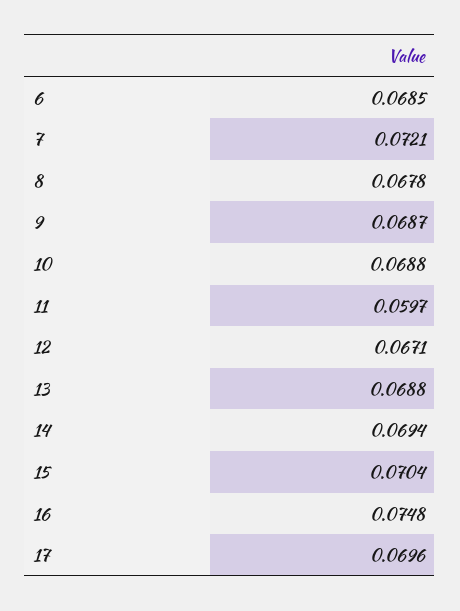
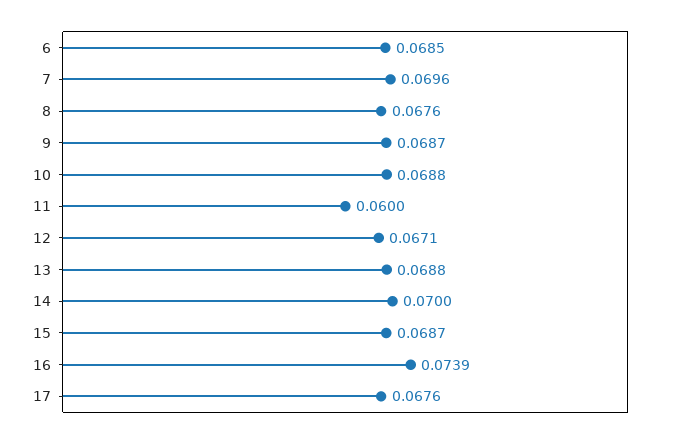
  {
    "6": 0.0685,
-   "7": 0.0721,
+   "7": 0.0696,
-   "8": 0.0678,
+   "8": 0.0676,
    "9": 0.0687,
    "10": 0.0688,
-   "11": 0.0597,
+   "11": 0.06,
    "12": 0.0671,
    "13": 0.0688,
-   "14": 0.0694,
+   "14": 0.07,
-   "15": 0.0704,
+   "15": 0.0687,
-   "16": 0.0748,
+   "16": 0.0739,
-   "17": 0.0696
+   "17": 0.0676
  }

